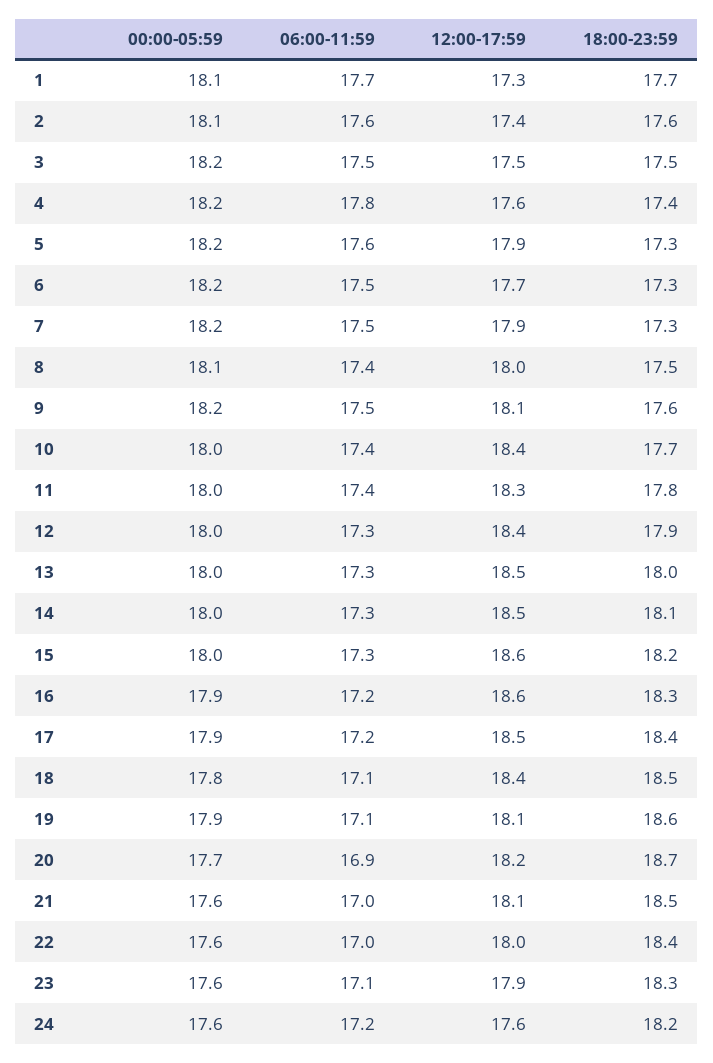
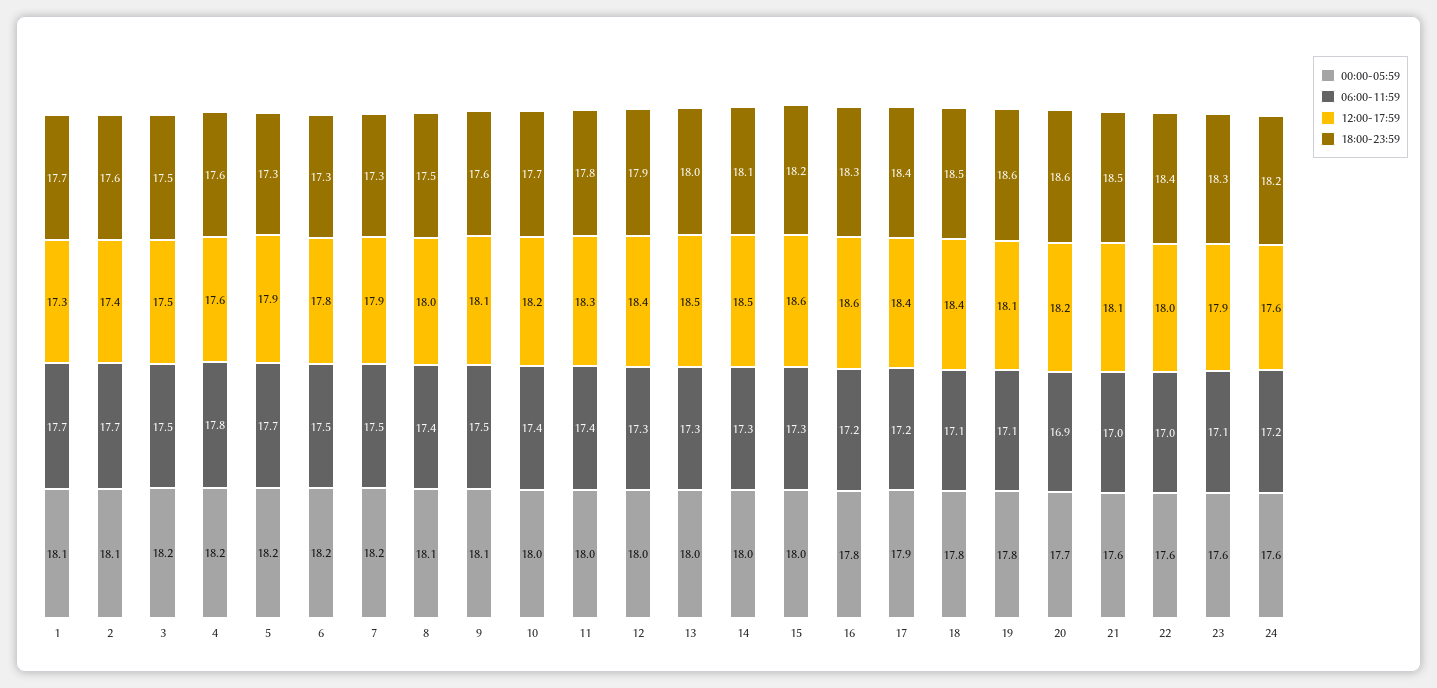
  {
    "00:00-05:59": {
      "1": 18.1,
      "2": 18.1,
      "3": 18.2,
      "4": 18.2,
      "5": 18.2,
      "6": 18.2,
      "7": 18.2,
      "8": 18.1,
-     "9": 18.2,
+     "9": 18.1,
      "10": 18,
      "11": 18,
      "12": 18,
      "13": 18,
      "14": 18,
      "15": 18,
-     "16": 17.9,
+     "16": 17.8,
      "17": 17.9,
      "18": 17.8,
-     "19": 17.9,
+     "19": 17.8,
      "20": 17.7,
      "21": 17.6,
      "22": 17.6,
      "23": 17.6,
      "24": 17.6
    },
    "06:00-11:59": {
      "1": 17.7,
-     "2": 17.6,
+     "2": 17.7,
      "3": 17.5,
      "4": 17.8,
-     "5": 17.6,
+     "5": 17.7,
      "6": 17.5,
      "7": 17.5,
      "8": 17.4,
      "9": 17.5,
      "10": 17.4,
      "11": 17.4,
      "12": 17.3,
      "13": 17.3,
      "14": 17.3,
      "15": 17.3,
      "16": 17.2,
      "17": 17.2,
      "18": 17.1,
      "19": 17.1,
      "20": 16.9,
      "21": 17,
      "22": 17,
      "23": 17.1,
      "24": 17.2
    },
    "12:00-17:59": {
      "1": 17.3,
      "2": 17.4,
      "3": 17.5,
      "4": 17.6,
      "5": 17.9,
-     "6": 17.7,
+     "6": 17.8,
      "7": 17.9,
      "8": 18,
      "9": 18.1,
-     "10": 18.4,
+     "10": 18.2,
      "11": 18.3,
      "12": 18.4,
      "13": 18.5,
      "14": 18.5,
      "15": 18.6,
      "16": 18.6,
-     "17": 18.5,
+     "17": 18.4,
      "18": 18.4,
      "19": 18.1,
      "20": 18.2,
      "21": 18.1,
      "22": 18,
      "23": 17.9,
      "24": 17.6
    },
    "18:00-23:59": {
      "1": 17.7,
      "2": 17.6,
      "3": 17.5,
-     "4": 17.4,
+     "4": 17.6,
      "5": 17.3,
      "6": 17.3,
      "7": 17.3,
      "8": 17.5,
      "9": 17.6,
      "10": 17.7,
      "11": 17.8,
      "12": 17.9,
      "13": 18,
      "14": 18.1,
      "15": 18.2,
      "16": 18.3,
      "17": 18.4,
      "18": 18.5,
      "19": 18.6,
-     "20": 18.7,
+     "20": 18.6,
      "21": 18.5,
      "22": 18.4,
      "23": 18.3,
      "24": 18.2
    }
  }

